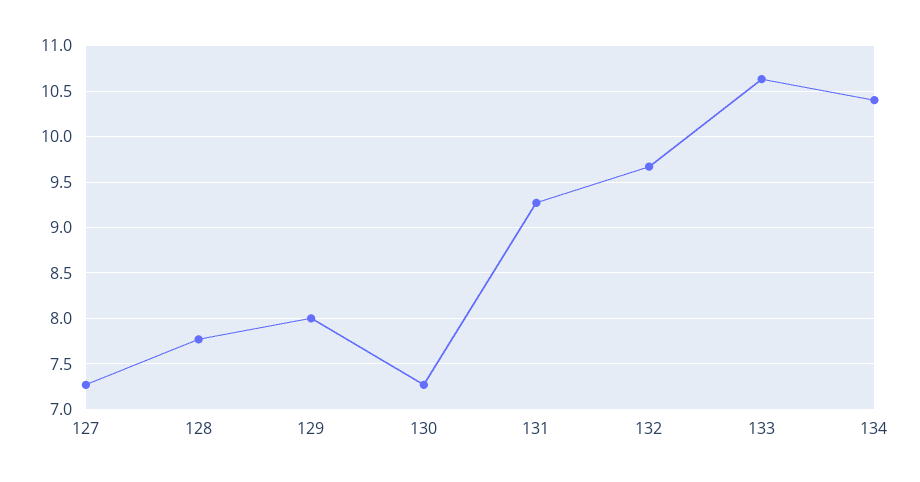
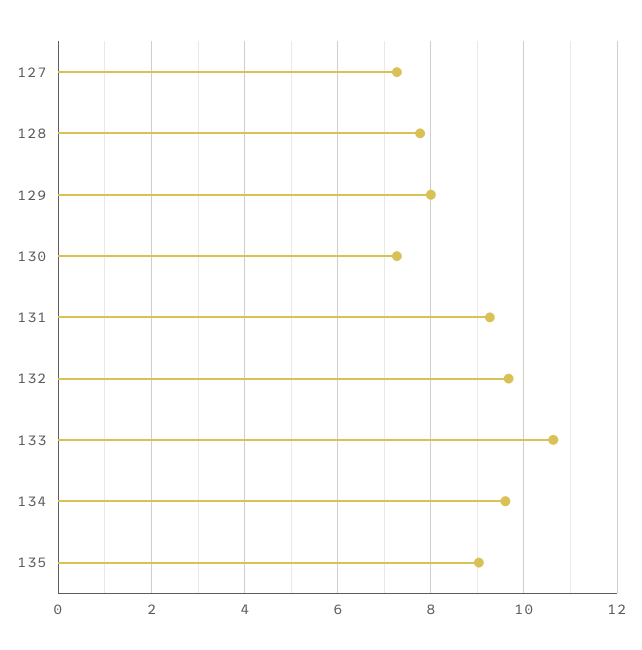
  {
    "127": 7.3,
    "128": 7.8,
    "129": 8,
    "130": 7.3,
    "131": 9.3,
    "132": 9.7,
    "133": 10.6,
-   "134": 10.4
+   "134": 9.6,
+   "135": 9
  }

